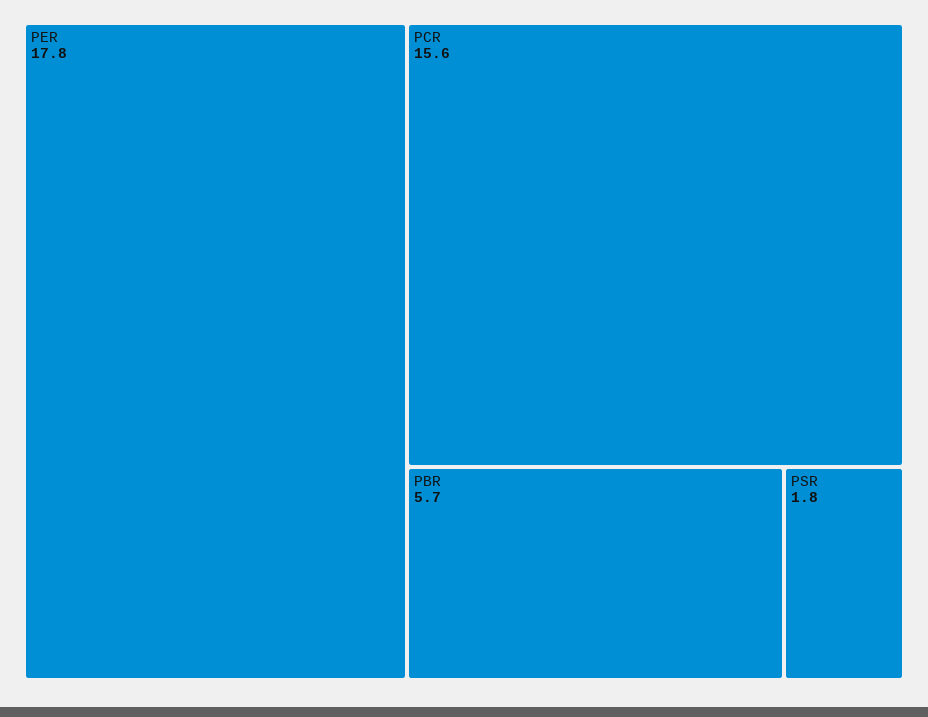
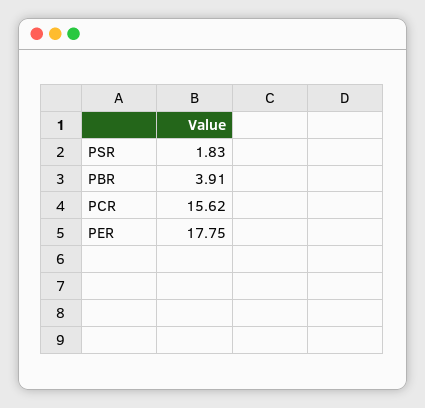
  {
    "PER": 17.75,
    "PCR": 15.62,
-   "PBR": 5.7,
+   "PBR": 3.91,
    "PSR": 1.83
  }

